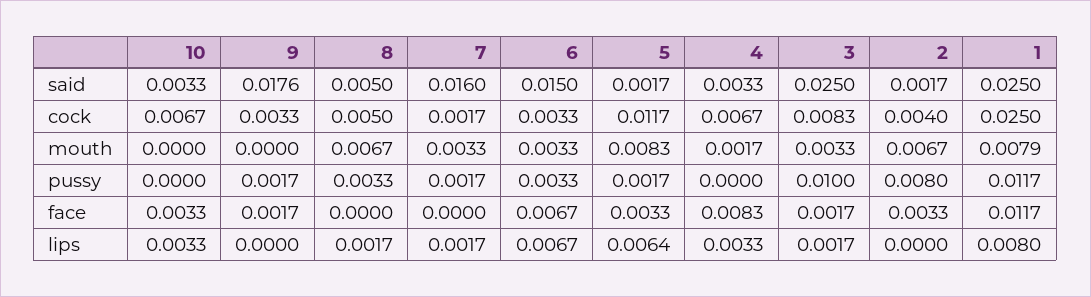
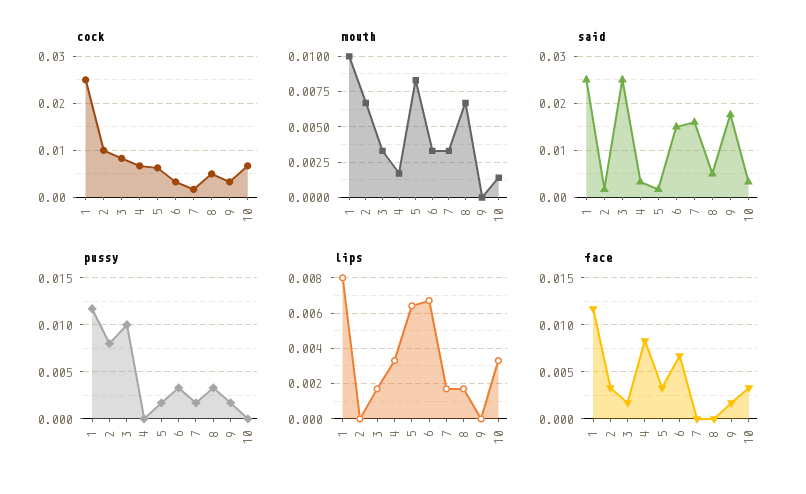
  {
    "said": {
      "10": 0.0033,
      "9": 0.0176,
      "8": 0.005,
      "7": 0.016,
      "6": 0.015,
      "5": 0.0017,
      "4": 0.0033,
      "3": 0.025,
      "2": 0.0017,
      "1": 0.025
    },
    "cock": {
      "10": 0.0067,
      "9": 0.0033,
      "8": 0.005,
      "7": 0.0017,
      "6": 0.0033,
-     "5": 0.0117,
+     "5": 0.006,
      "4": 0.0067,
      "3": 0.0083,
-     "2": 0.004,
+     "2": 0.01,
      "1": 0.025
    },
    "mouth": {
-     "10": 0,
+     "10": 0.0015,
      "9": 0,
      "8": 0.0067,
      "7": 0.0033,
      "6": 0.0033,
      "5": 0.0083,
      "4": 0.0017,
      "3": 0.0033,
      "2": 0.0067,
-     "1": 0.0079
+     "1": 0.01
    },
    "pussy": {
      "10": 0,
      "9": 0.0017,
      "8": 0.0033,
      "7": 0.0017,
      "6": 0.0033,
      "5": 0.0017,
      "4": 0,
      "3": 0.01,
      "2": 0.008,
      "1": 0.0117
    },
    "face": {
      "10": 0.0033,
      "9": 0.0017,
      "8": 0,
      "7": 0,
      "6": 0.0067,
      "5": 0.0033,
      "4": 0.0083,
      "3": 0.0017,
      "2": 0.0033,
      "1": 0.0117
    },
    "lips": {
      "10": 0.0033,
      "9": 0,
      "8": 0.0017,
      "7": 0.0017,
      "6": 0.0067,
      "5": 0.0064,
      "4": 0.0033,
      "3": 0.0017,
      "2": 0,
      "1": 0.008
    }
  }

